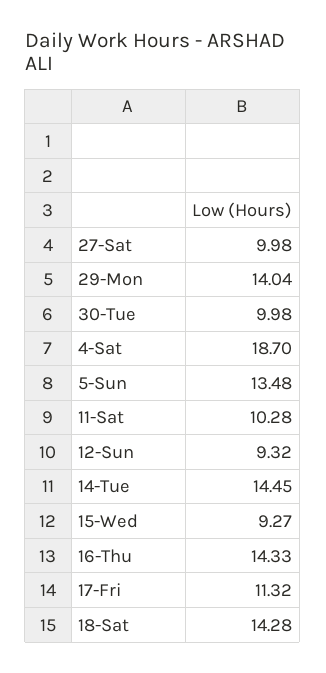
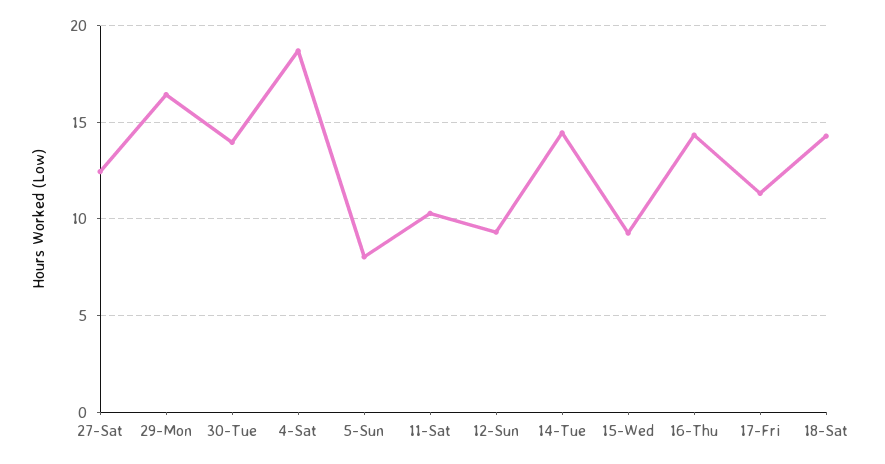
  {
-   "27-Sat": 9.98,
+   "27-Sat": 12.5,
-   "29-Mon": 14.04,
+   "29-Mon": 16.5,
-   "30-Tue": 9.98,
+   "30-Tue": 14,
    "4-Sat": 18.7,
-   "5-Sun": 13.48,
+   "5-Sun": 8,
    "11-Sat": 10.28,
    "12-Sun": 9.32,
    "14-Tue": 14.45,
    "15-Wed": 9.27,
    "16-Thu": 14.33,
    "17-Fri": 11.32,
    "18-Sat": 14.28
  }

